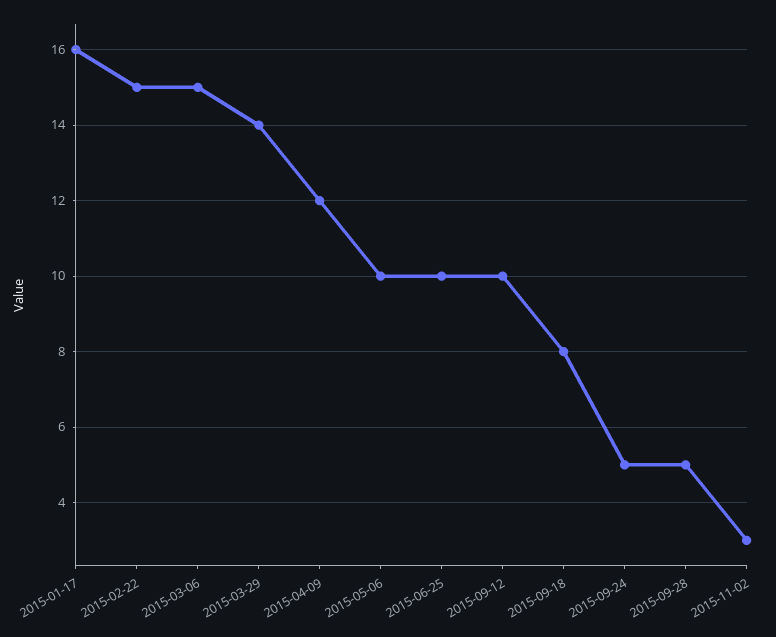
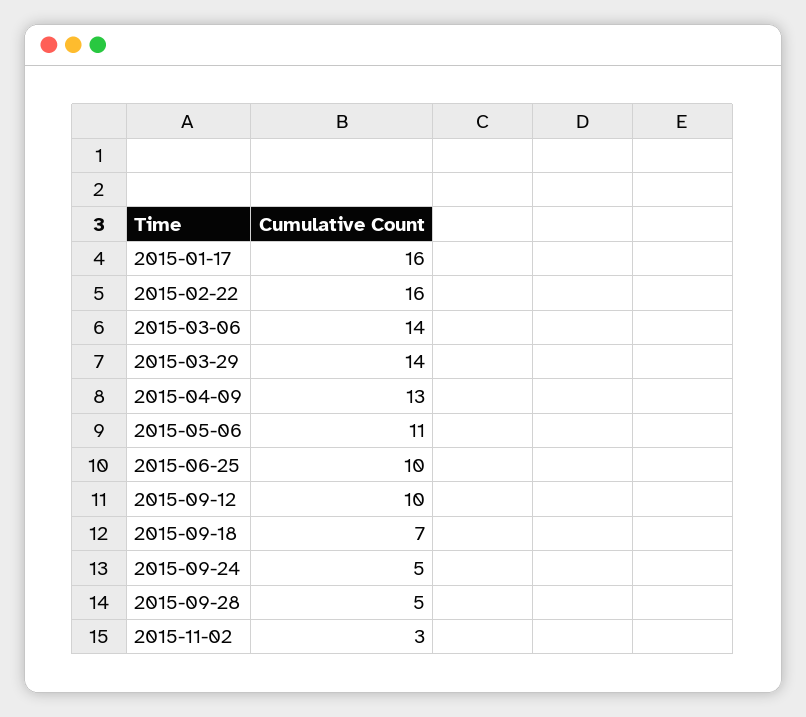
  {
    "2015-01-17": 16,
-   "2015-02-22": 15,
+   "2015-02-22": 16,
-   "2015-03-06": 15,
+   "2015-03-06": 14,
    "2015-03-29": 14,
-   "2015-04-09": 12,
+   "2015-04-09": 13,
-   "2015-05-06": 10,
+   "2015-05-06": 11,
    "2015-06-25": 10,
    "2015-09-12": 10,
-   "2015-09-18": 8,
+   "2015-09-18": 7,
    "2015-09-24": 5,
    "2015-09-28": 5,
    "2015-11-02": 3
  }

